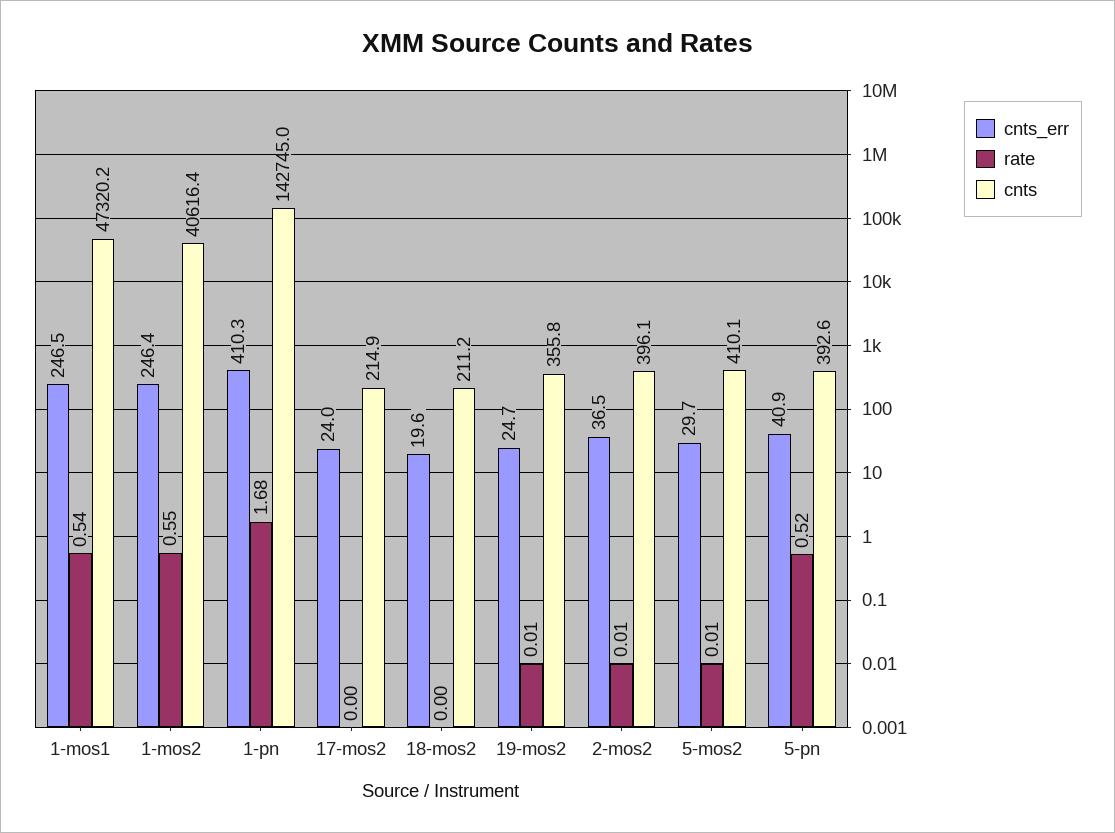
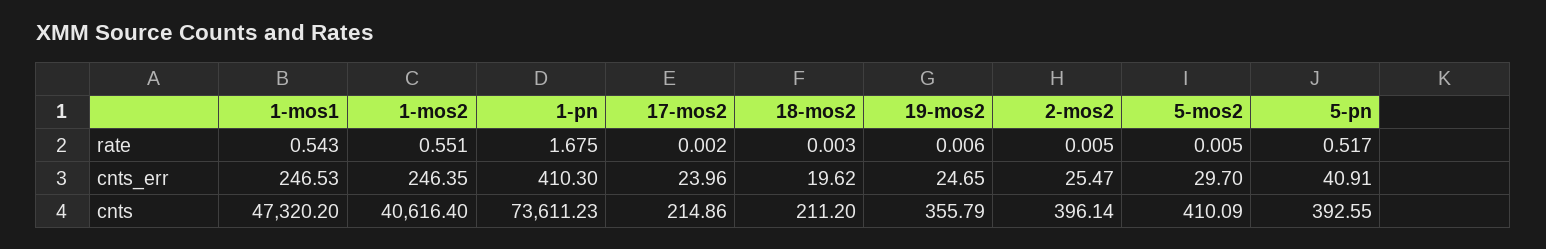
  {
    "cnts_err": {
      "1-mos1": 246.53,
      "1-mos2": 246.35,
      "1-pn": 410.3,
      "17-mos2": 23.96,
      "18-mos2": 19.62,
      "19-mos2": 24.65,
-     "2-mos2": 36.5,
+     "2-mos2": 25.47,
      "5-mos2": 29.7,
      "5-pn": 40.91
    },
    "rate": {
      "1-mos1": 0.543,
      "1-mos2": 0.551,
      "1-pn": 1.675,
      "17-mos2": 0.002,
      "18-mos2": 0.003,
      "19-mos2": 0.006,
      "2-mos2": 0.005,
      "5-mos2": 0.005,
      "5-pn": 0.517
    },
    "cnts": {
      "1-mos1": 47320.2,
      "1-mos2": 40616.4,
-     "1-pn": 142745,
+     "1-pn": 73611.23,
      "17-mos2": 214.86,
      "18-mos2": 211.2,
      "19-mos2": 355.79,
      "2-mos2": 396.14,
      "5-mos2": 410.09,
      "5-pn": 392.55
    }
  }

